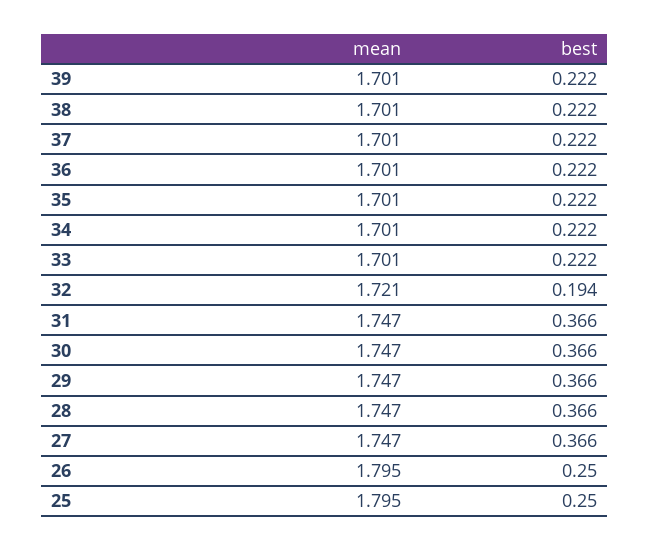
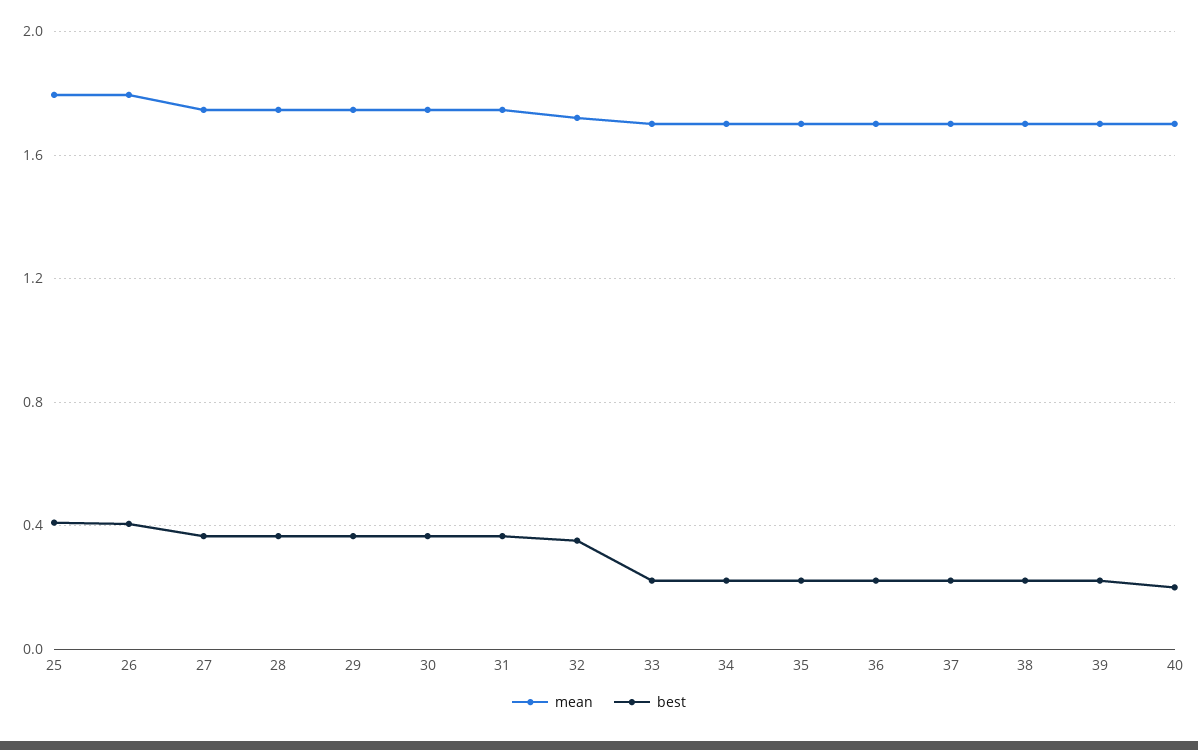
  {
    "mean": {
      "39": 1.701,
      "38": 1.701,
      "37": 1.701,
      "36": 1.701,
      "35": 1.701,
      "34": 1.701,
      "33": 1.701,
      "32": 1.721,
      "31": 1.747,
      "30": 1.747,
      "29": 1.747,
      "28": 1.747,
      "27": 1.747,
      "26": 1.795,
-     "25": 1.795
+     "25": 1.795,
+     "40": 1.7
    },
    "best": {
      "39": 0.222,
      "38": 0.222,
      "37": 0.222,
      "36": 0.222,
      "35": 0.222,
      "34": 0.222,
      "33": 0.222,
-     "32": 0.194,
+     "32": 0.35,
      "31": 0.366,
      "30": 0.366,
      "29": 0.366,
      "28": 0.366,
      "27": 0.366,
-     "26": 0.25,
+     "26": 0.4,
-     "25": 0.25
+     "25": 0.4,
+     "40": 0.2
    }
  }

